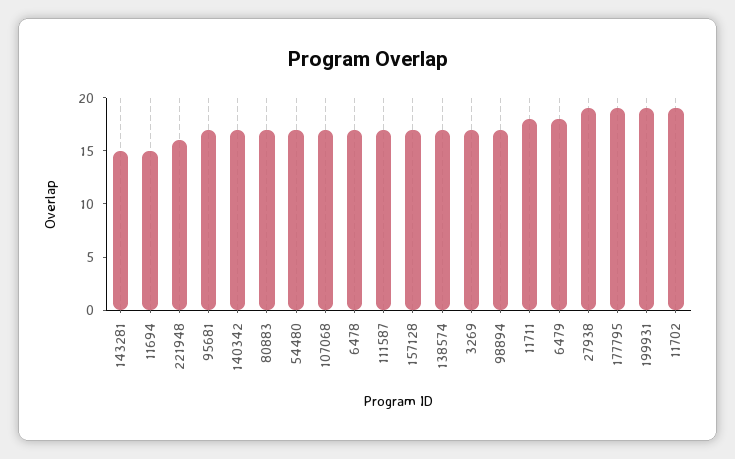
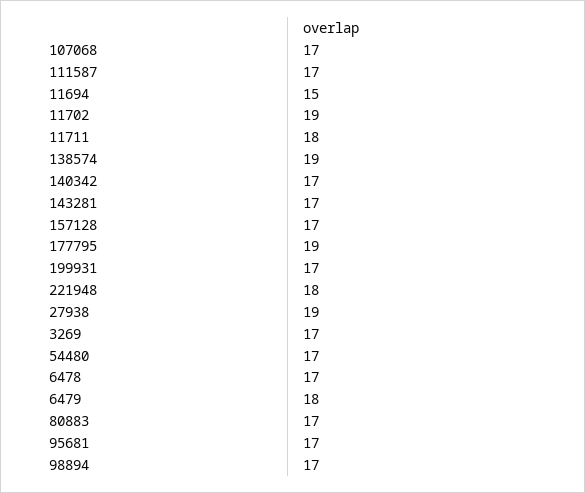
  {
-   "143281": 15,
+   "143281": 17,
    "11694": 15,
-   "221948": 16,
+   "221948": 18,
    "95681": 17,
    "140342": 17,
    "80883": 17,
    "54480": 17,
    "107068": 17,
    "6478": 17,
    "111587": 17,
    "157128": 17,
-   "138574": 17,
+   "138574": 19,
    "3269": 17,
    "98894": 17,
    "11711": 18,
    "6479": 18,
    "27938": 19,
    "177795": 19,
-   "199931": 19,
+   "199931": 17,
    "11702": 19
  }

